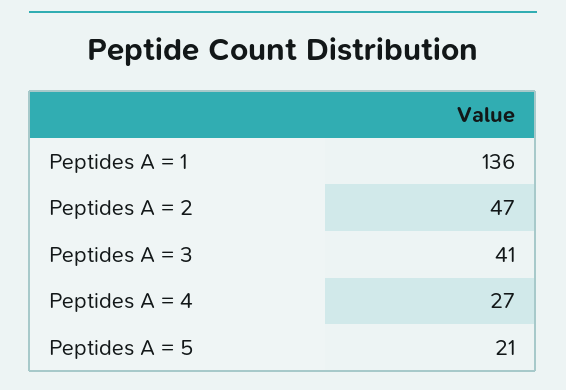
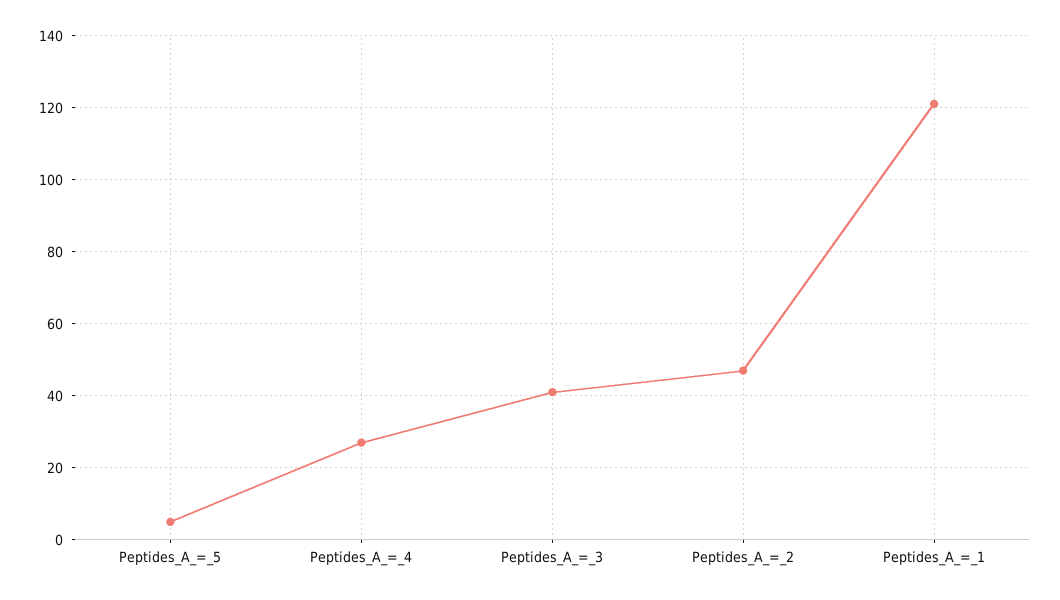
  {
-   "Peptides A = 1": 136,
+   "Peptides A = 1": 120,
    "Peptides A = 2": 47,
    "Peptides A = 3": 41,
    "Peptides A = 4": 27,
-   "Peptides A = 5": 21
+   "Peptides A = 5": 5
  }

